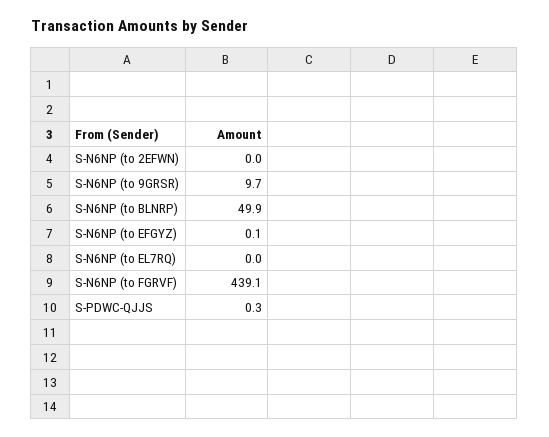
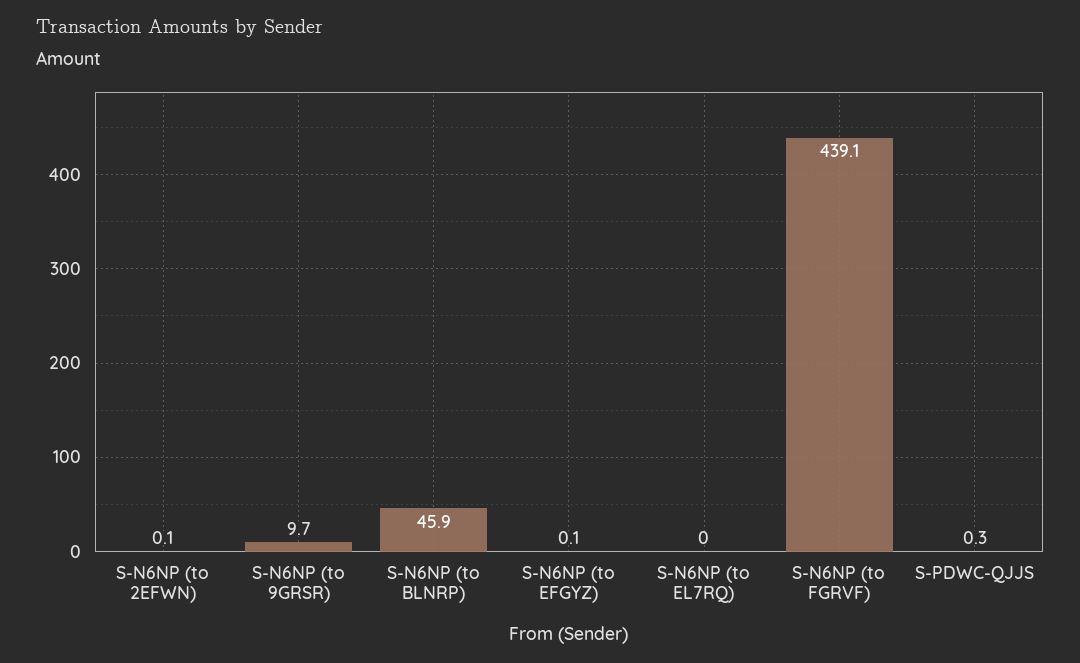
  {
-   "S-N6NP (to 2EFWN)": 0,
+   "S-N6NP (to 2EFWN)": 0.1,
    "S-N6NP (to 9GRSR)": 9.7,
-   "S-N6NP (to BLNRP)": 49.9,
+   "S-N6NP (to BLNRP)": 45.9,
    "S-N6NP (to EFGYZ)": 0.1,
    "S-N6NP (to EL7RQ)": 0,
    "S-N6NP (to FGRVF)": 439.1,
    "S-PDWC-QJJS": 0.3
  }

